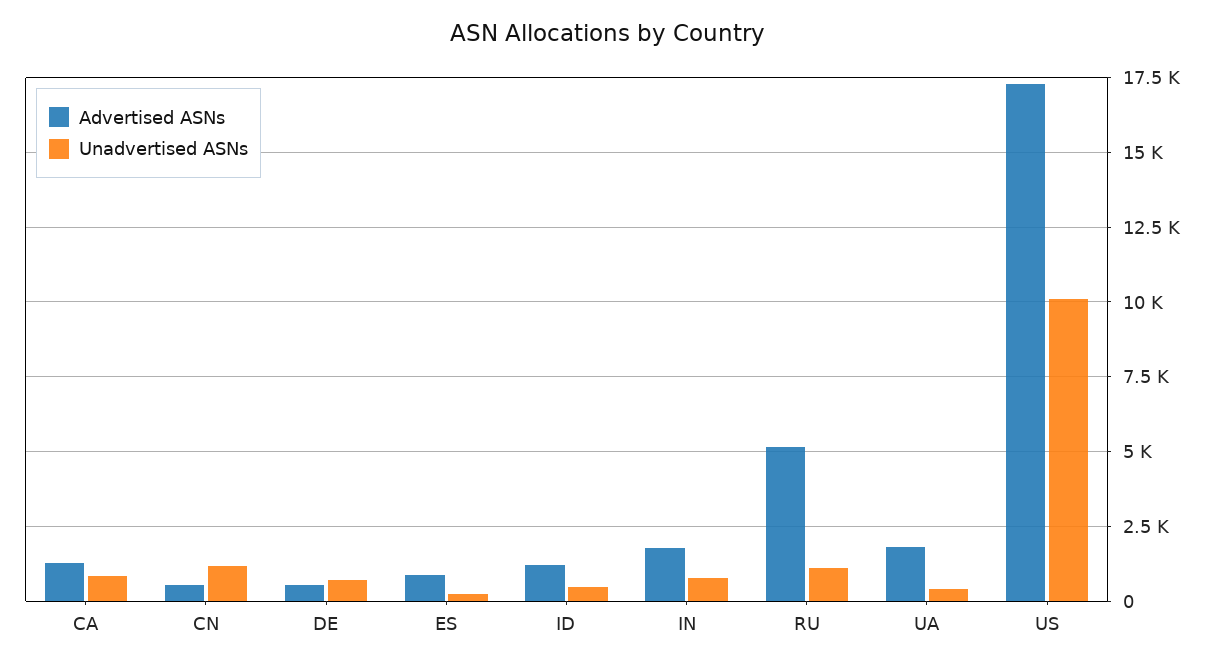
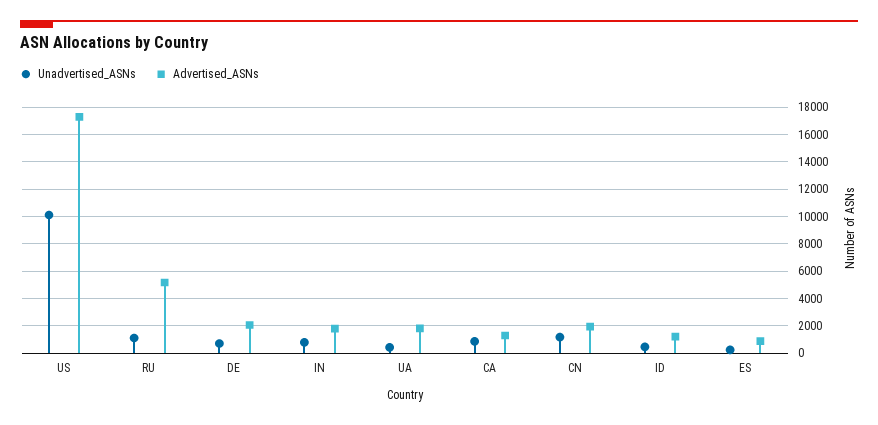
  {
    "Advertised ASNs": {
      "CA": 1250,
-     "CN": 500,
+     "CN": 2000,
-     "DE": 500,
+     "DE": 2000,
      "ES": 1000,
      "ID": 1250,
      "IN": 1750,
      "RU": 5250,
      "UA": 1750,
      "US": 17250
    },
    "Unadvertised ASNs": {
      "CA": 750,
      "CN": 1250,
      "DE": 750,
      "ES": 250,
      "ID": 500,
      "IN": 750,
      "RU": 1000,
      "UA": 500,
      "US": 10000
    }
  }

